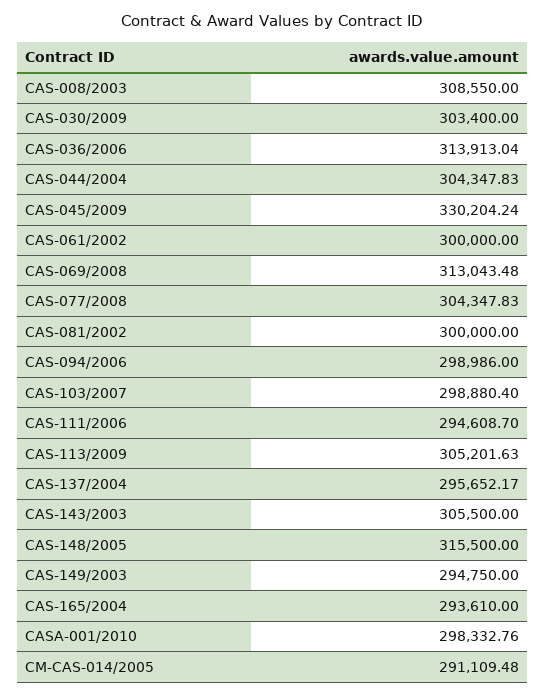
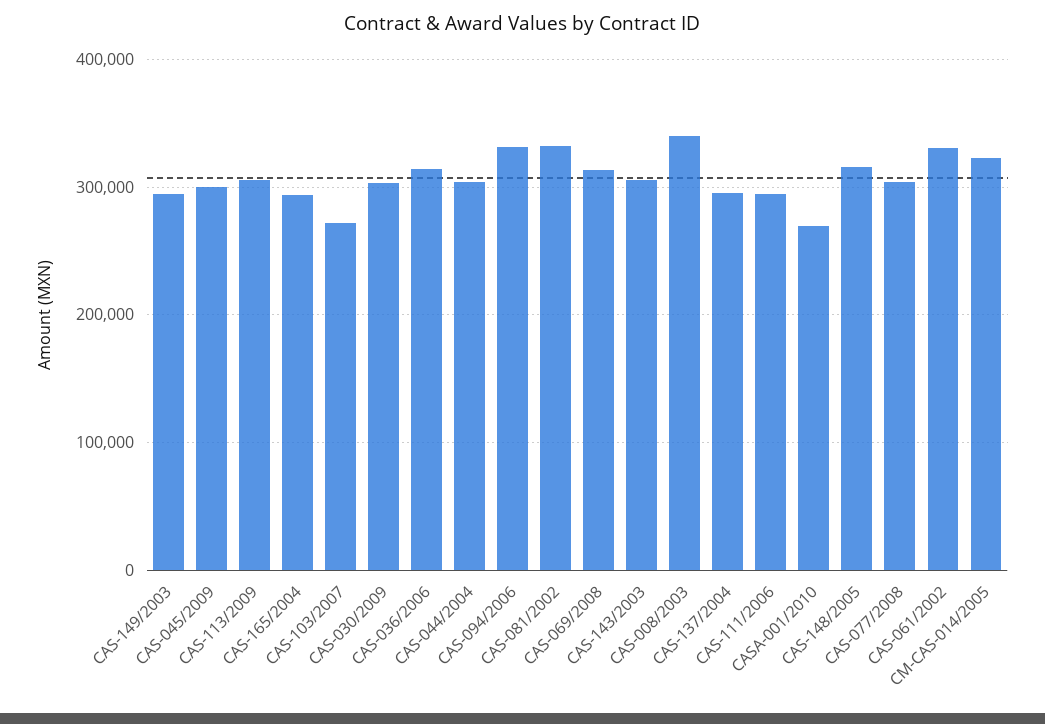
  {
-   "CAS-008/2003": 308550,
+   "CAS-008/2003": 340000,
    "CAS-030/2009": 303400,
    "CAS-036/2006": 313913.04,
    "CAS-044/2004": 304347.83,
-   "CAS-045/2009": 330204.24,
+   "CAS-045/2009": 300000,
-   "CAS-061/2002": 300000,
+   "CAS-061/2002": 330000,
    "CAS-069/2008": 313043.48,
    "CAS-077/2008": 304347.83,
-   "CAS-081/2002": 300000,
+   "CAS-081/2002": 330000,
-   "CAS-094/2006": 298986,
+   "CAS-094/2006": 330000,
-   "CAS-103/2007": 298880.4,
+   "CAS-103/2007": 270000,
    "CAS-111/2006": 294608.7,
    "CAS-113/2009": 305201.63,
    "CAS-137/2004": 295652.17,
    "CAS-143/2003": 305500,
    "CAS-148/2005": 315500,
    "CAS-149/2003": 294750,
    "CAS-165/2004": 293610,
-   "CASA-001/2010": 298332.76,
+   "CASA-001/2010": 270000,
-   "CM-CAS-014/2005": 291109.48
+   "CM-CAS-014/2005": 320000
  }

